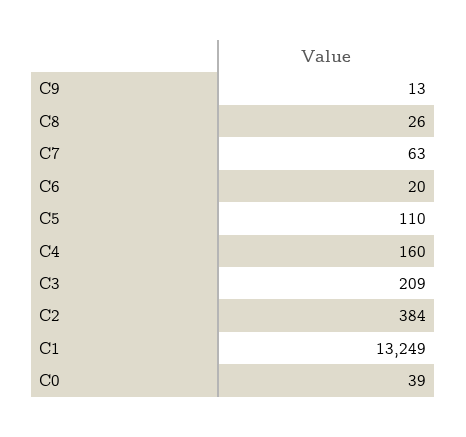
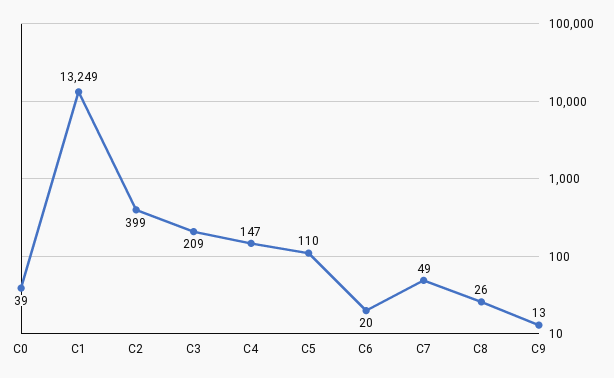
  {
    "C9": 13,
    "C8": 26,
-   "C7": 63,
+   "C7": 49,
    "C6": 20,
    "C5": 110,
-   "C4": 160,
+   "C4": 147,
    "C3": 209,
-   "C2": 384,
+   "C2": 399,
    "C1": 13249,
    "C0": 39
  }

